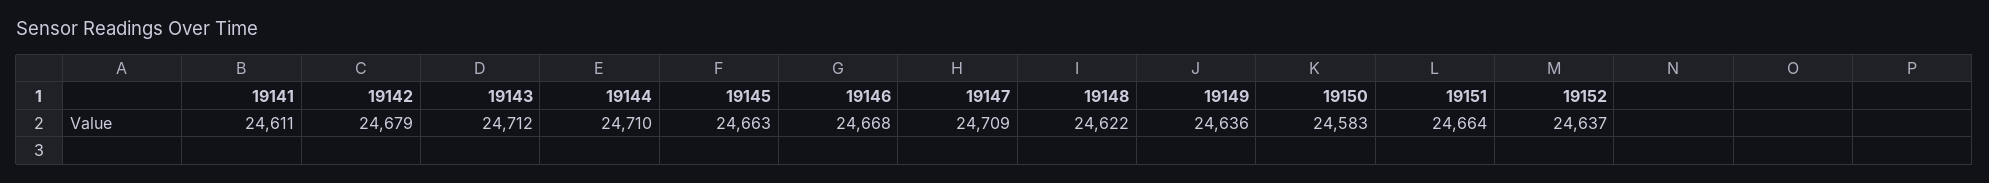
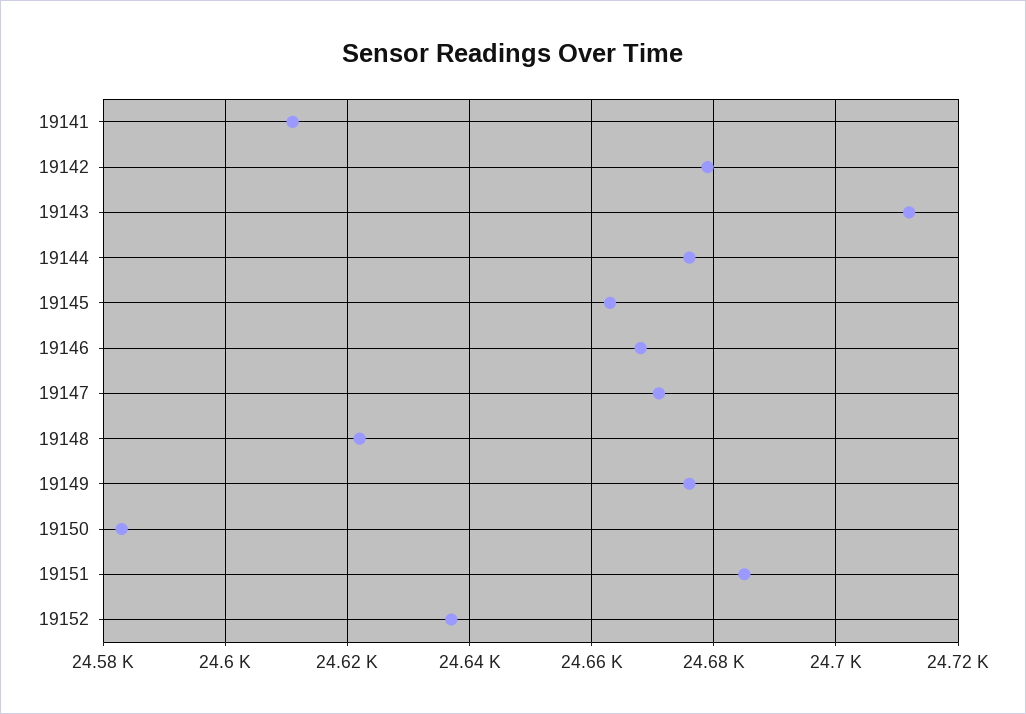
  {
    "19141": 24611,
    "19142": 24679,
    "19143": 24712,
-   "19144": 24710,
+   "19144": 24675,
    "19145": 24663,
    "19146": 24668,
-   "19147": 24709,
+   "19147": 24670,
    "19148": 24622,
-   "19149": 24636,
+   "19149": 24675,
    "19150": 24583,
-   "19151": 24664,
+   "19151": 24685,
    "19152": 24637
  }

